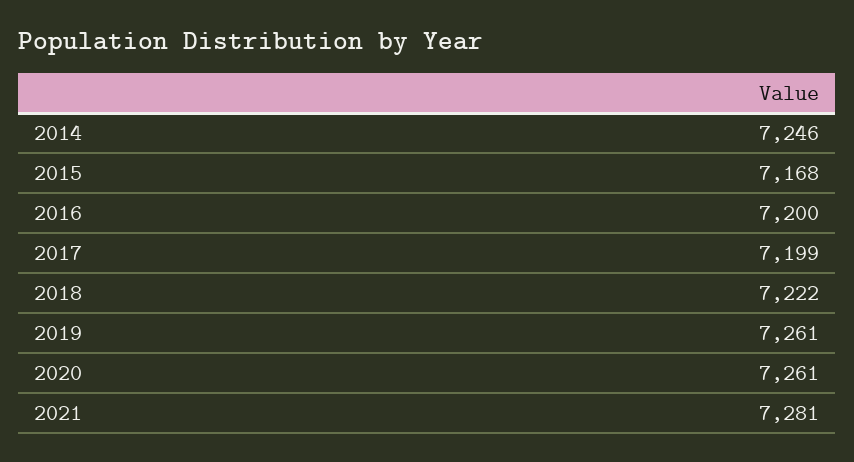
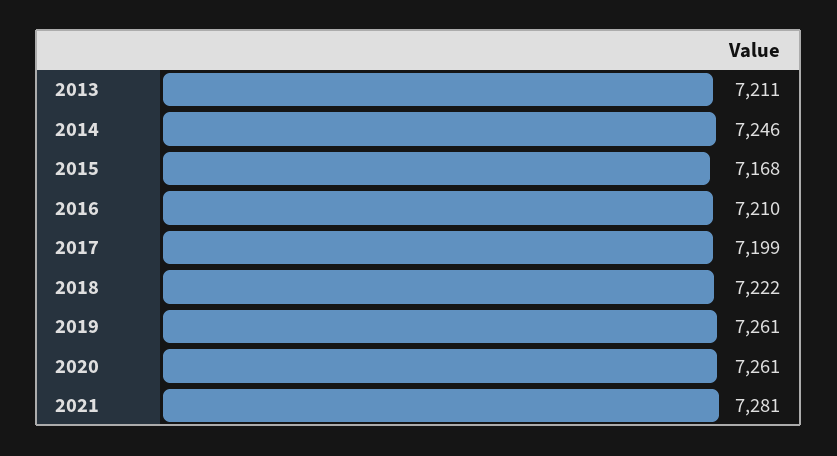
  {
    "2014": 7246,
    "2015": 7168,
-   "2016": 7200,
+   "2016": 7210,
    "2017": 7199,
    "2018": 7222,
    "2019": 7261,
    "2020": 7261,
-   "2021": 7281
+   "2021": 7281,
+   "2013": 7211
  }

